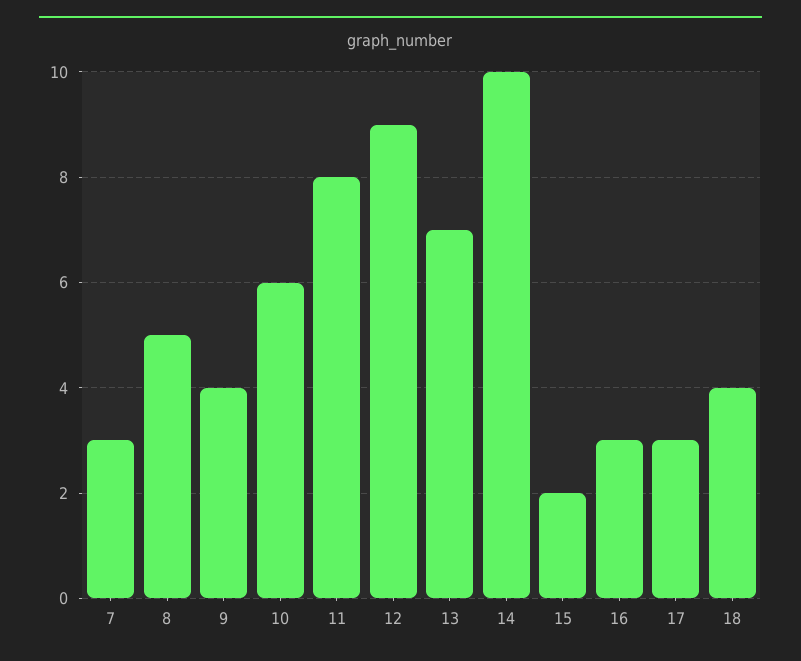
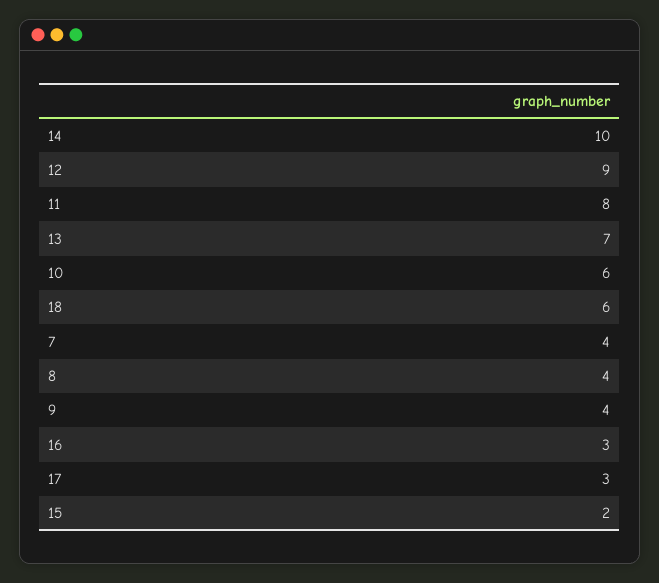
  {
-   "7": 3,
+   "7": 4,
-   "8": 5,
+   "8": 4,
    "9": 4,
    "10": 6,
    "11": 8,
    "12": 9,
    "13": 7,
    "14": 10,
    "15": 2,
    "16": 3,
    "17": 3,
-   "18": 4
+   "18": 6
  }

